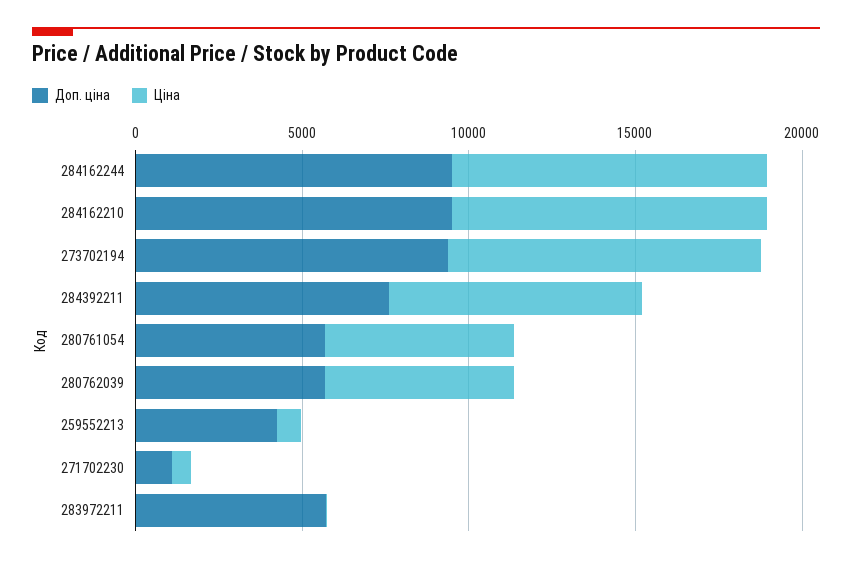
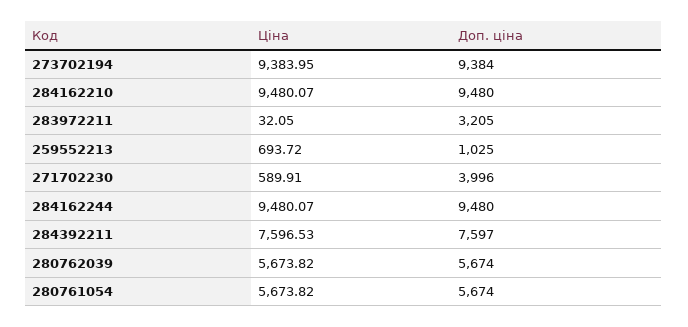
  {
    "Доп. ціна": {
      "284162244": 9480,
      "284162210": 9480,
      "273702194": 9384,
      "284392211": 7597,
      "280761054": 5674,
      "280762039": 5674,
-     "259552213": 4000,
+     "259552213": 1025,
-     "271702230": 1000,
+     "271702230": 3996,
-     "283972211": 6000
+     "283972211": 3205
    },
    "Ціна": {
      "284162244": 9480.07,
      "284162210": 9480.07,
      "273702194": 9383.95,
      "284392211": 7596.53,
      "280761054": 5673.82,
      "280762039": 5673.82,
      "259552213": 693.72,
      "271702230": 589.91,
      "283972211": 32.05
    }
  }

